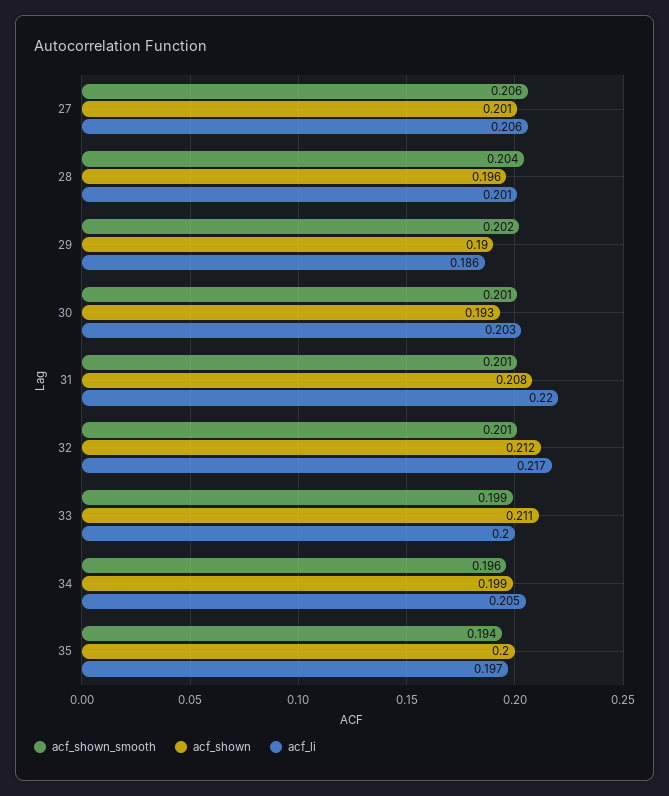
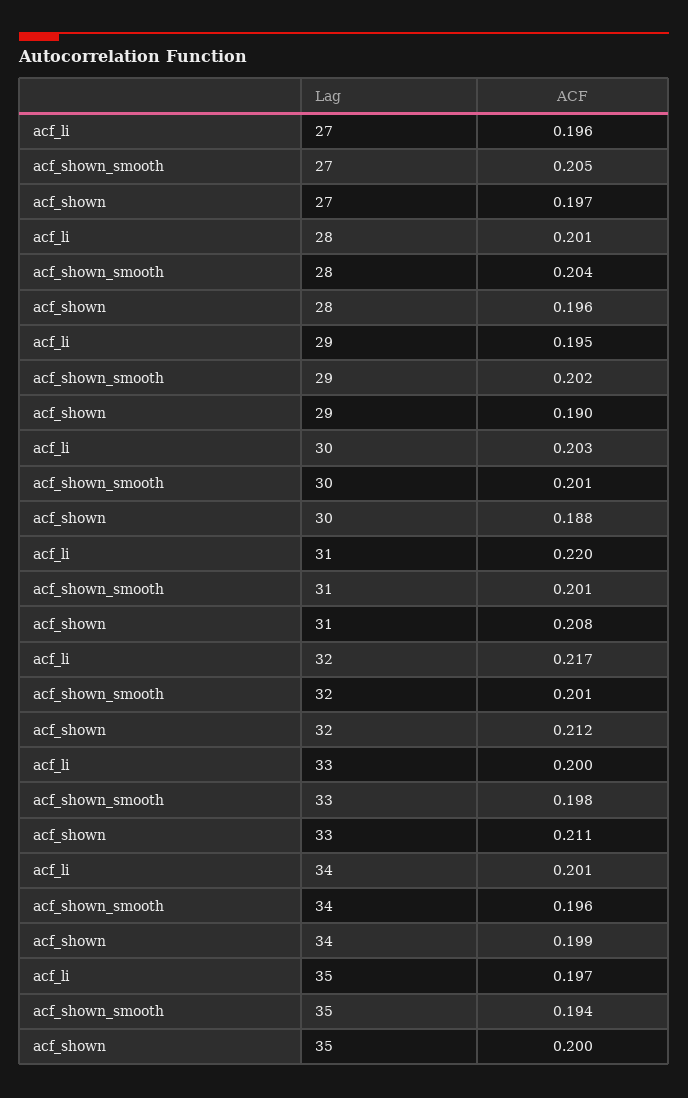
  {
    "acf_shown_smooth": {
-     "27": 0.206,
+     "27": 0.205,
      "28": 0.204,
      "29": 0.202,
      "30": 0.201,
      "31": 0.201,
      "32": 0.201,
-     "33": 0.199,
+     "33": 0.198,
      "34": 0.196,
      "35": 0.194
    },
    "acf_shown": {
-     "27": 0.201,
+     "27": 0.197,
      "28": 0.196,
      "29": 0.19,
-     "30": 0.193,
+     "30": 0.188,
      "31": 0.208,
      "32": 0.212,
      "33": 0.211,
      "34": 0.199,
      "35": 0.2
    },
    "acf_li": {
-     "27": 0.206,
+     "27": 0.196,
      "28": 0.201,
-     "29": 0.186,
+     "29": 0.195,
      "30": 0.203,
      "31": 0.22,
      "32": 0.217,
      "33": 0.2,
-     "34": 0.205,
+     "34": 0.201,
      "35": 0.197
    }
  }

